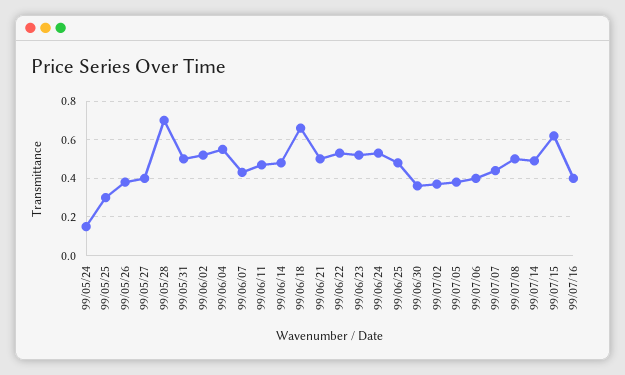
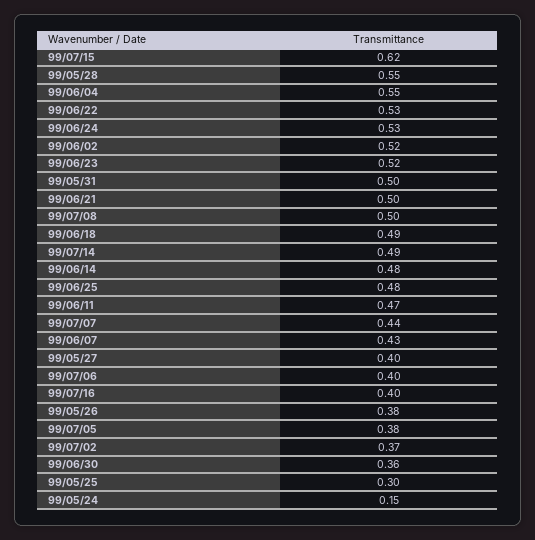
  {
    "99/05/24": 0.15,
    "99/05/25": 0.3,
    "99/05/26": 0.38,
    "99/05/27": 0.4,
-   "99/05/28": 0.7,
+   "99/05/28": 0.55,
    "99/05/31": 0.5,
    "99/06/02": 0.52,
    "99/06/04": 0.55,
    "99/06/07": 0.43,
    "99/06/11": 0.47,
    "99/06/14": 0.48,
-   "99/06/18": 0.65,
+   "99/06/18": 0.49,
    "99/06/21": 0.5,
    "99/06/22": 0.53,
    "99/06/23": 0.52,
    "99/06/24": 0.53,
    "99/06/25": 0.48,
    "99/06/30": 0.36,
    "99/07/02": 0.37,
    "99/07/05": 0.38,
    "99/07/06": 0.4,
    "99/07/07": 0.44,
    "99/07/08": 0.5,
    "99/07/14": 0.49,
    "99/07/15": 0.62,
    "99/07/16": 0.4
  }

